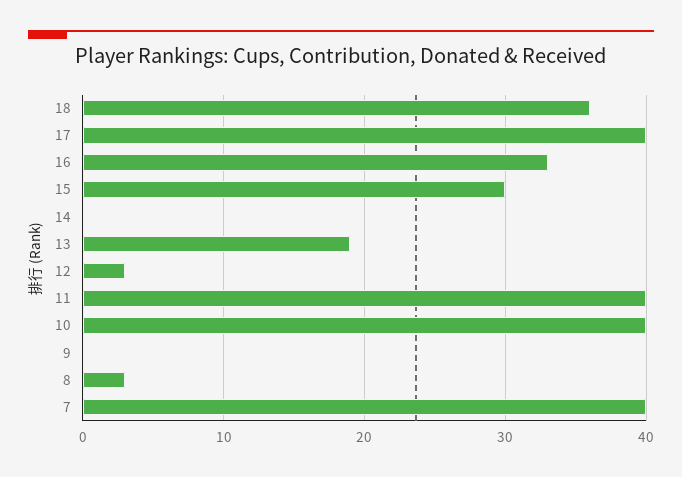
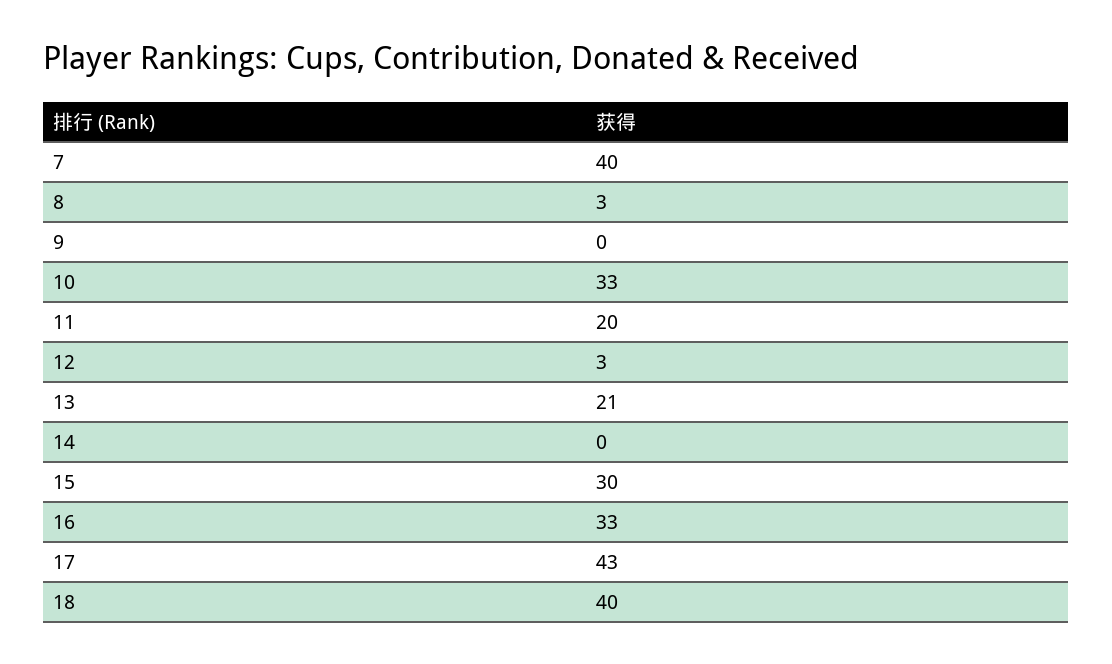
  {
-   "18": 36,
+   "18": 40,
-   "17": 40,
+   "17": 43,
    "16": 33,
    "15": 30,
    "14": 0,
-   "13": 19,
+   "13": 21,
    "12": 3,
-   "11": 40,
+   "11": 20,
-   "10": 40,
+   "10": 33,
    "9": 0,
    "8": 3,
    "7": 40
  }

